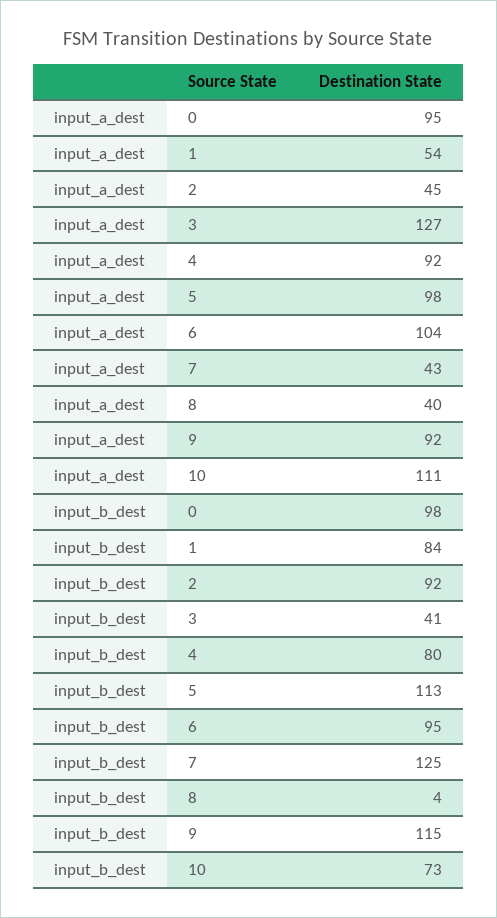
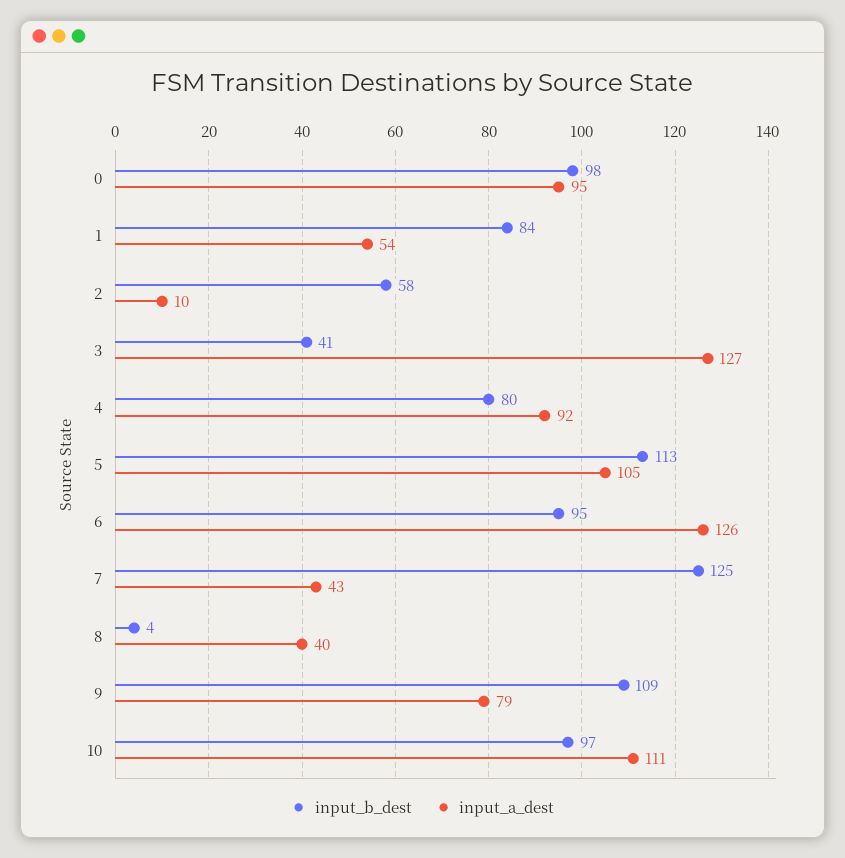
  {
    "input_a_dest": {
      "0": 95,
      "1": 54,
-     "2": 45,
+     "2": 10,
      "3": 127,
      "4": 92,
-     "5": 98,
+     "5": 105,
-     "6": 104,
+     "6": 126,
      "7": 43,
      "8": 40,
-     "9": 92,
+     "9": 79,
      "10": 111
    },
    "input_b_dest": {
      "0": 98,
      "1": 84,
-     "2": 92,
+     "2": 58,
      "3": 41,
      "4": 80,
      "5": 113,
      "6": 95,
      "7": 125,
      "8": 4,
-     "9": 115,
+     "9": 109,
-     "10": 73
+     "10": 97
    }
  }

